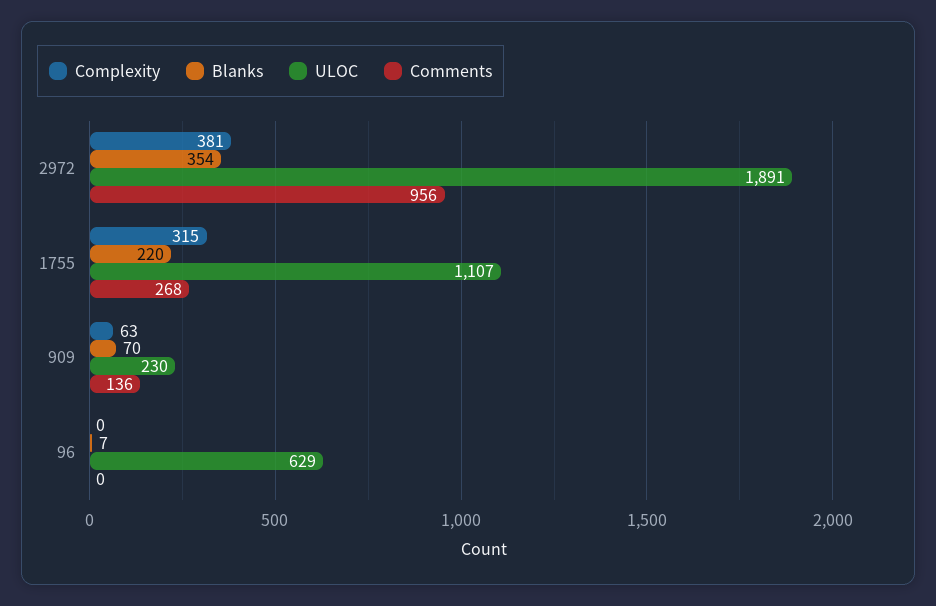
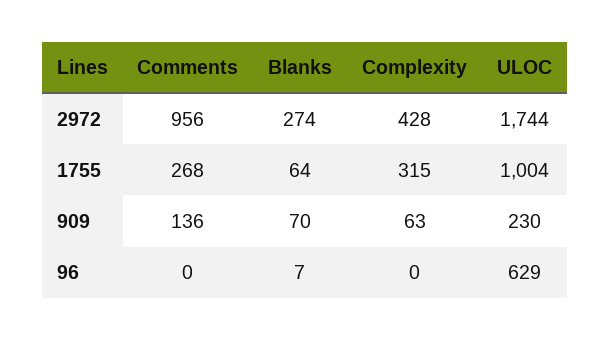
  {
    "Complexity": {
-     "2972": 381,
+     "2972": 428,
      "1755": 315,
      "909": 63,
      "96": 0
    },
    "Blanks": {
-     "2972": 354,
+     "2972": 274,
-     "1755": 220,
+     "1755": 64,
      "909": 70,
      "96": 7
    },
    "ULOC": {
-     "2972": 1891,
+     "2972": 1744,
-     "1755": 1107,
+     "1755": 1004,
      "909": 230,
      "96": 629
    },
    "Comments": {
      "2972": 956,
      "1755": 268,
      "909": 136,
      "96": 0
    }
  }

